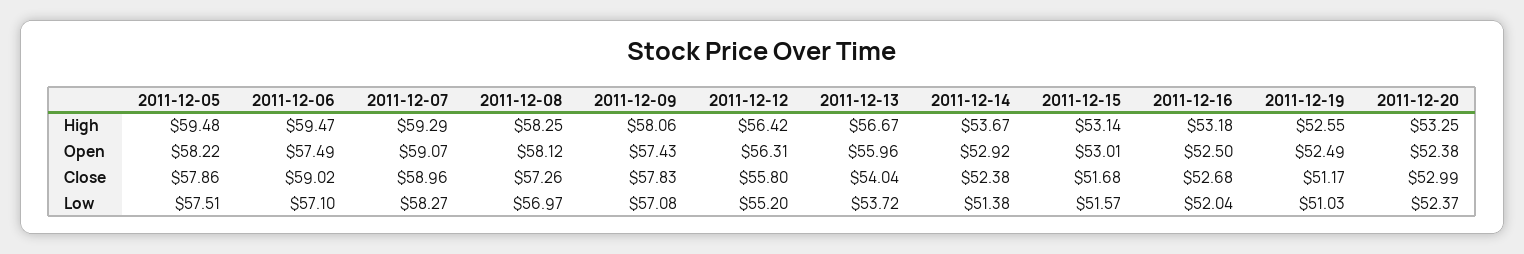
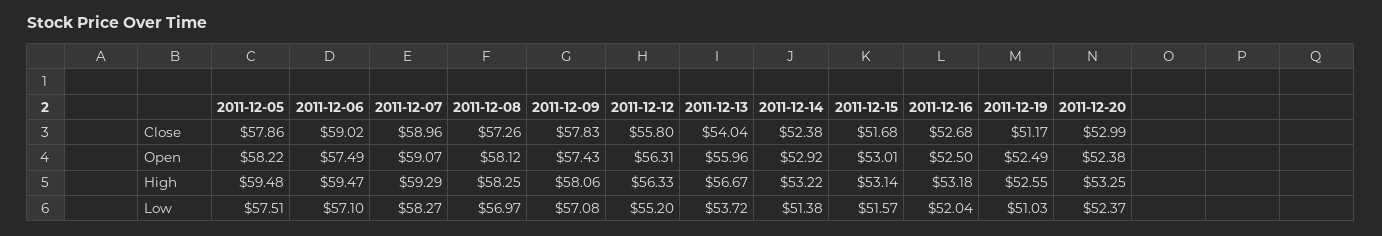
  {
    "2011-12-05": {
      "High": 59.48,
      "Open": 58.22,
      "Close": 57.86,
      "Low": 57.51
    },
    "2011-12-06": {
      "High": 59.47,
      "Open": 57.49,
      "Close": 59.02,
      "Low": 57.1
    },
    "2011-12-07": {
      "High": 59.29,
      "Open": 59.07,
      "Close": 58.96,
      "Low": 58.27
    },
    "2011-12-08": {
      "High": 58.25,
      "Open": 58.12,
      "Close": 57.26,
      "Low": 56.97
    },
    "2011-12-09": {
      "High": 58.06,
      "Open": 57.43,
      "Close": 57.83,
      "Low": 57.08
    },
    "2011-12-12": {
-     "High": 56.42,
+     "High": 56.33,
      "Open": 56.31,
      "Close": 55.8,
      "Low": 55.2
    },
    "2011-12-13": {
      "High": 56.67,
      "Open": 55.96,
      "Close": 54.04,
      "Low": 53.72
    },
    "2011-12-14": {
-     "High": 53.67,
+     "High": 53.22,
      "Open": 52.92,
      "Close": 52.38,
      "Low": 51.38
    },
    "2011-12-15": {
      "High": 53.14,
      "Open": 53.01,
      "Close": 51.68,
      "Low": 51.57
    },
    "2011-12-16": {
      "High": 53.18,
      "Open": 52.5,
      "Close": 52.68,
      "Low": 52.04
    },
    "2011-12-19": {
      "High": 52.55,
      "Open": 52.49,
      "Close": 51.17,
      "Low": 51.03
    },
    "2011-12-20": {
      "High": 53.25,
      "Open": 52.38,
      "Close": 52.99,
      "Low": 52.37
    }
  }

